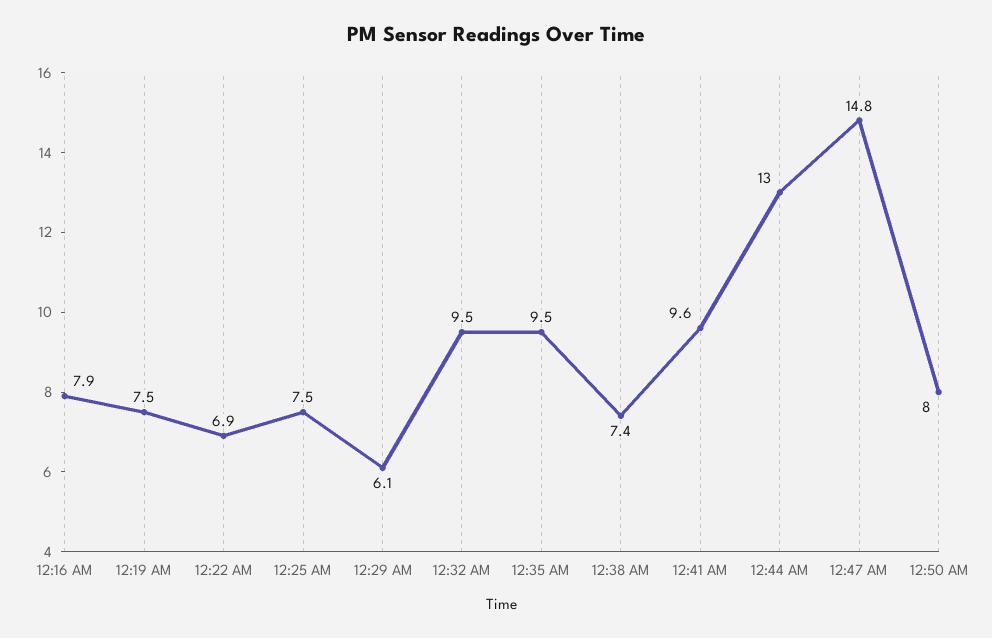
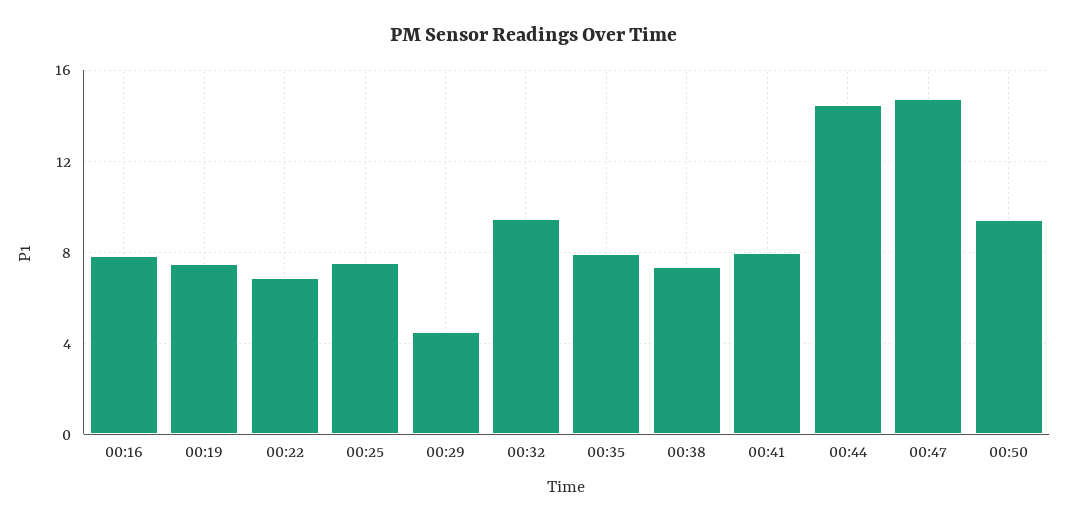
  {
    "12:16 AM": 7.9,
    "12:19 AM": 7.5,
    "12:22 AM": 6.9,
    "12:25 AM": 7.5,
-   "12:29 AM": 6.1,
+   "12:29 AM": 4.5,
    "12:32 AM": 9.5,
-   "12:35 AM": 9.5,
+   "12:35 AM": 8,
    "12:38 AM": 7.4,
-   "12:41 AM": 9.6,
+   "12:41 AM": 8,
-   "12:44 AM": 13,
+   "12:44 AM": 14.5,
    "12:47 AM": 14.8,
-   "12:50 AM": 8
+   "12:50 AM": 9.5
  }

